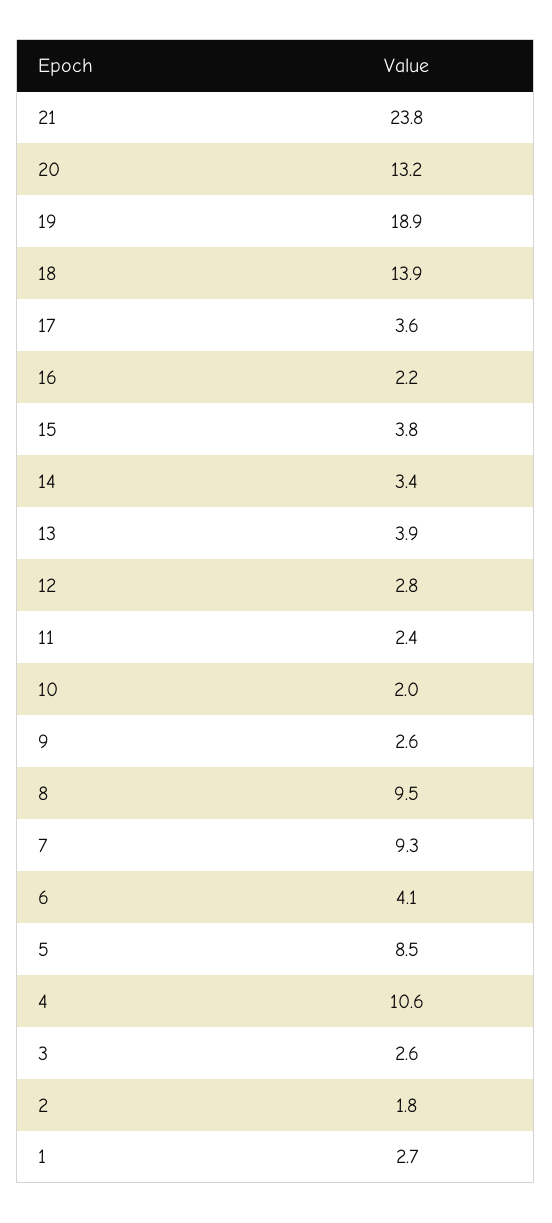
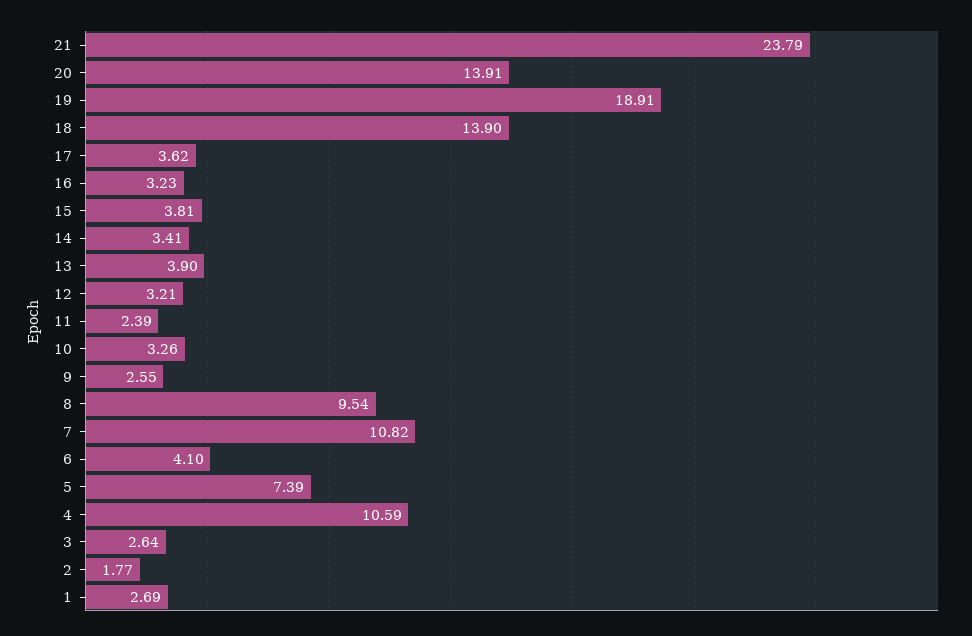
  {
    "21": 23.79,
-   "20": 13.2,
+   "20": 13.91,
    "19": 18.91,
    "18": 13.9,
    "17": 3.62,
-   "16": 2.2,
+   "16": 3.23,
    "15": 3.81,
    "14": 3.41,
    "13": 3.9,
-   "12": 2.8,
+   "12": 3.21,
    "11": 2.39,
-   "10": 2,
+   "10": 3.26,
    "9": 2.55,
    "8": 9.54,
-   "7": 9.3,
+   "7": 10.82,
    "6": 4.1,
-   "5": 8.5,
+   "5": 7.39,
    "4": 10.59,
    "3": 2.64,
    "2": 1.77,
    "1": 2.69
  }

